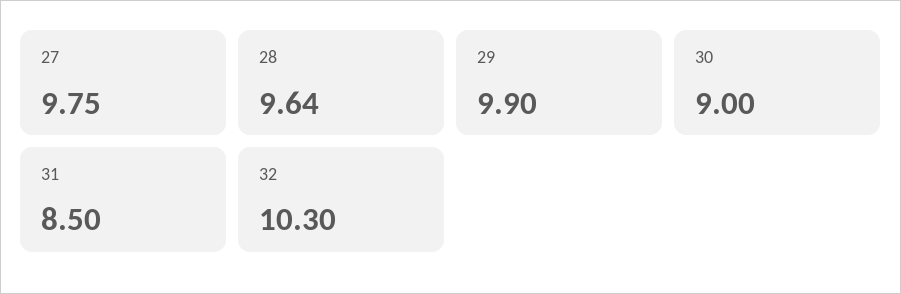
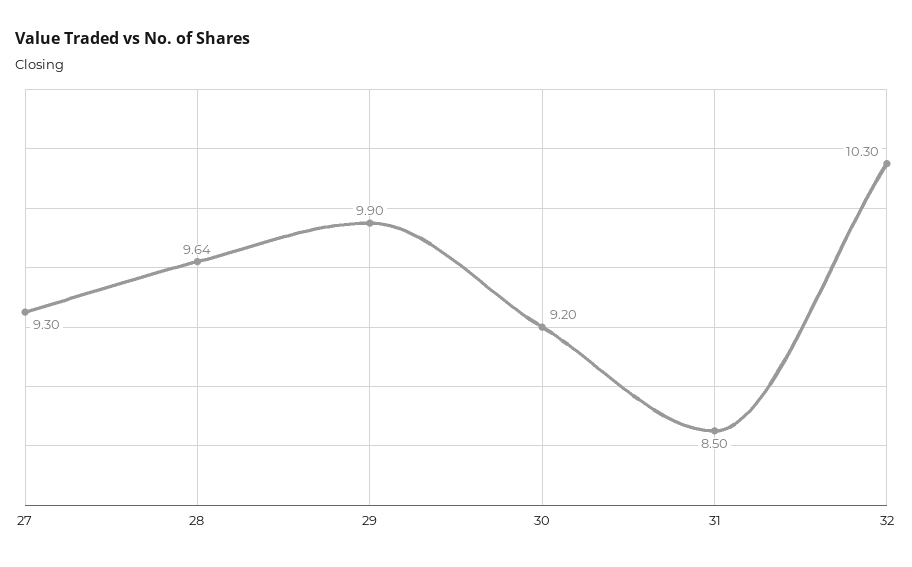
  {
-   "27": 9.75,
+   "27": 9.3,
    "28": 9.64,
    "29": 9.9,
-   "30": 9,
+   "30": 9.2,
    "31": 8.5,
    "32": 10.3
  }

